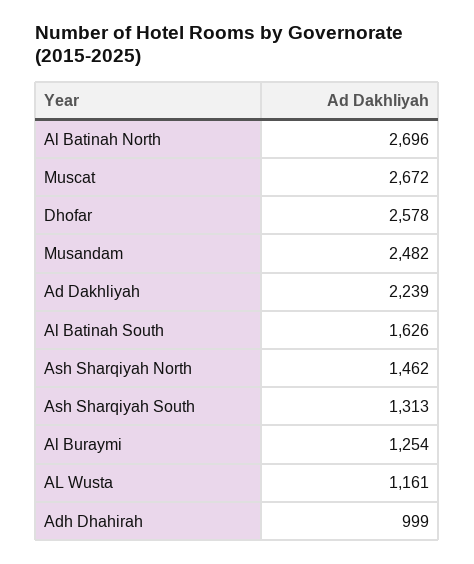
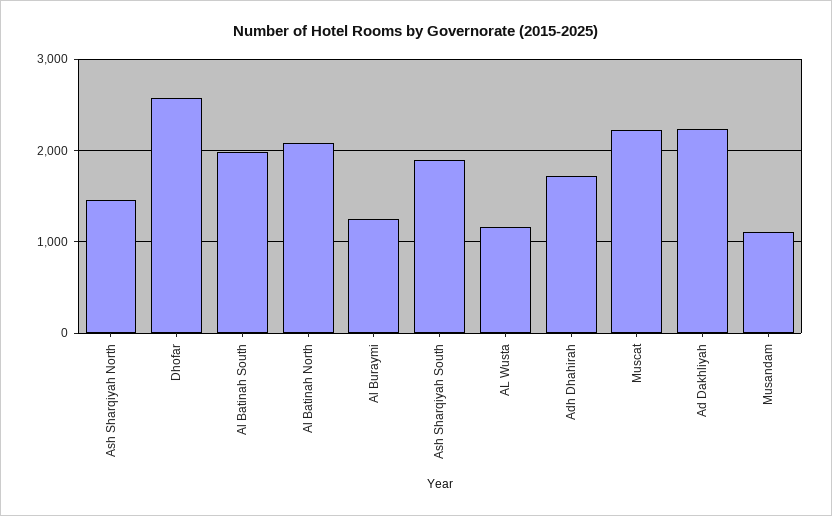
  {
-   "Al Batinah North": 2696,
+   "Al Batinah North": 2100,
-   "Muscat": 2672,
+   "Muscat": 2200,
    "Dhofar": 2578,
-   "Musandam": 2482,
+   "Musandam": 1100,
    "Ad Dakhliyah": 2239,
-   "Al Batinah South": 1626,
+   "Al Batinah South": 2000,
    "Ash Sharqiyah North": 1462,
-   "Ash Sharqiyah South": 1313,
+   "Ash Sharqiyah South": 1900,
    "Al Buraymi": 1254,
    "AL Wusta": 1161,
-   "Adh Dhahirah": 999
+   "Adh Dhahirah": 1700
  }

